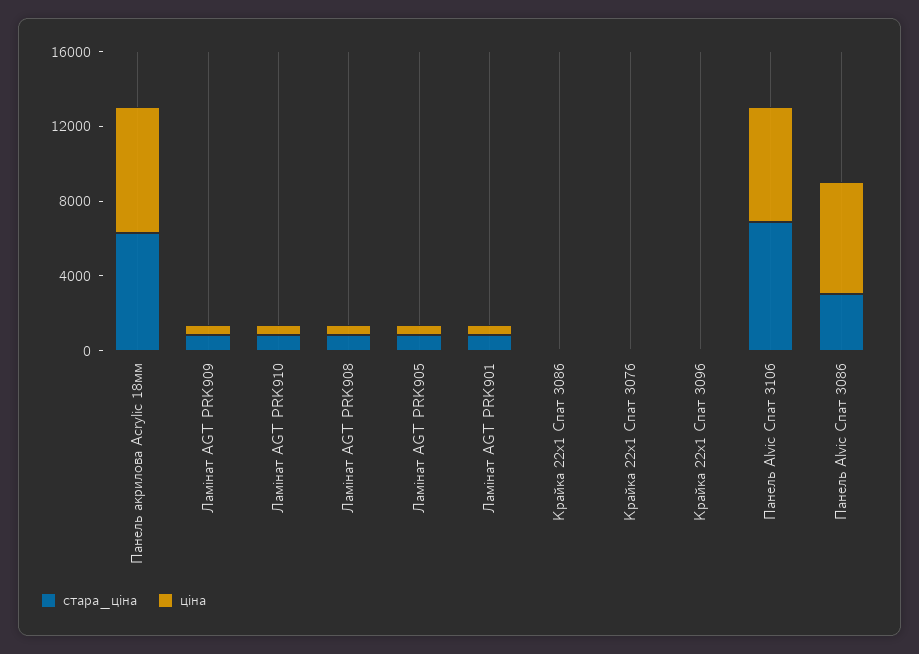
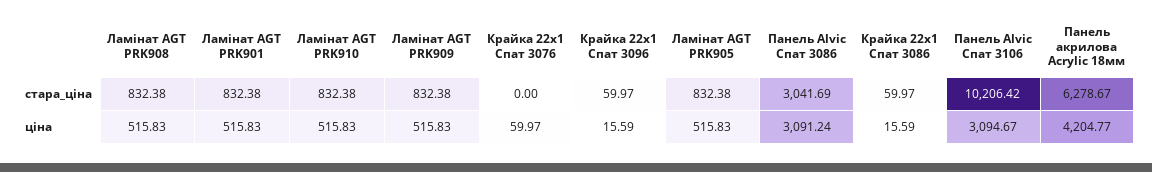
  {
    "стара_ціна": {
      "Панель акрилова Acrylic 18мм": 6278.67,
      "Ламінат AGT PRK909": 832.38,
      "Ламінат AGT PRK910": 832.38,
      "Ламінат AGT PRK908": 832.38,
      "Ламінат AGT PRK905": 832.38,
      "Ламінат AGT PRK901": 832.38,
      "Крайка 22x1 Спат 3086": 59.97,
      "Крайка 22x1 Спат 3076": 0,
      "Крайка 22x1 Спат 3096": 59.97,
-     "Панель Alvic Спат 3106": 7000,
+     "Панель Alvic Спат 3106": 10206.42,
      "Панель Alvic Спат 3086": 3041.69
    },
    "ціна": {
-     "Панель акрилова Acrylic 18мм": 7000,
+     "Панель акрилова Acrylic 18мм": 4204.77,
      "Ламінат AGT PRK909": 515.83,
      "Ламінат AGT PRK910": 515.83,
      "Ламінат AGT PRK908": 515.83,
      "Ламінат AGT PRK905": 515.83,
      "Ламінат AGT PRK901": 515.83,
      "Крайка 22x1 Спат 3086": 15.59,
      "Крайка 22x1 Спат 3076": 59.97,
      "Крайка 22x1 Спат 3096": 15.59,
-     "Панель Alvic Спат 3106": 6000,
+     "Панель Alvic Спат 3106": 3094.67,
-     "Панель Alvic Спат 3086": 6000
+     "Панель Alvic Спат 3086": 3091.24
    }
  }

